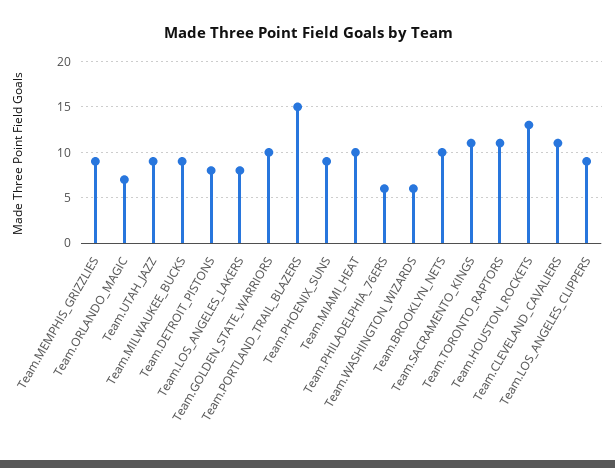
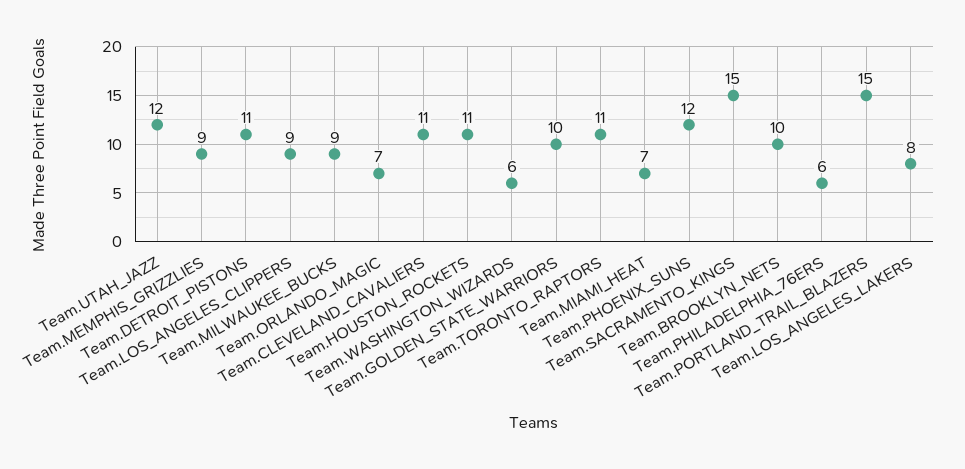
  {
    "Team.MEMPHIS_GRIZZLIES": 9,
    "Team.ORLANDO_MAGIC": 7,
-   "Team.UTAH_JAZZ": 9,
+   "Team.UTAH_JAZZ": 12,
    "Team.MILWAUKEE_BUCKS": 9,
-   "Team.DETROIT_PISTONS": 8,
+   "Team.DETROIT_PISTONS": 11,
    "Team.LOS_ANGELES_LAKERS": 8,
    "Team.GOLDEN_STATE_WARRIORS": 10,
    "Team.PORTLAND_TRAIL_BLAZERS": 15,
-   "Team.PHOENIX_SUNS": 9,
+   "Team.PHOENIX_SUNS": 12,
-   "Team.MIAMI_HEAT": 10,
+   "Team.MIAMI_HEAT": 7,
    "Team.PHILADELPHIA_76ERS": 6,
    "Team.WASHINGTON_WIZARDS": 6,
    "Team.BROOKLYN_NETS": 10,
-   "Team.SACRAMENTO_KINGS": 11,
+   "Team.SACRAMENTO_KINGS": 15,
    "Team.TORONTO_RAPTORS": 11,
-   "Team.HOUSTON_ROCKETS": 13,
+   "Team.HOUSTON_ROCKETS": 11,
    "Team.CLEVELAND_CAVALIERS": 11,
    "Team.LOS_ANGELES_CLIPPERS": 9
  }

